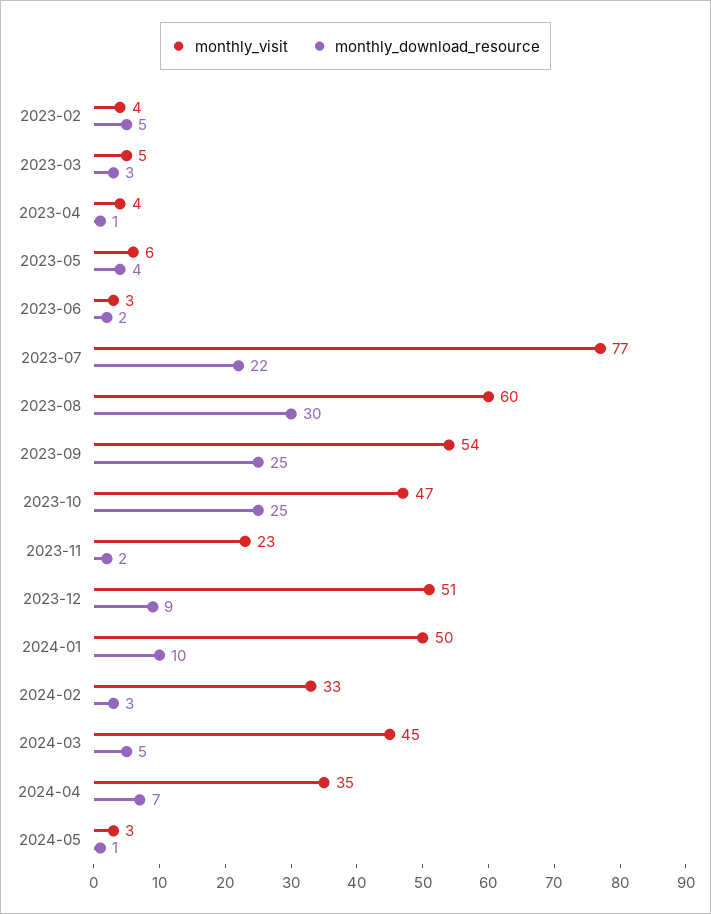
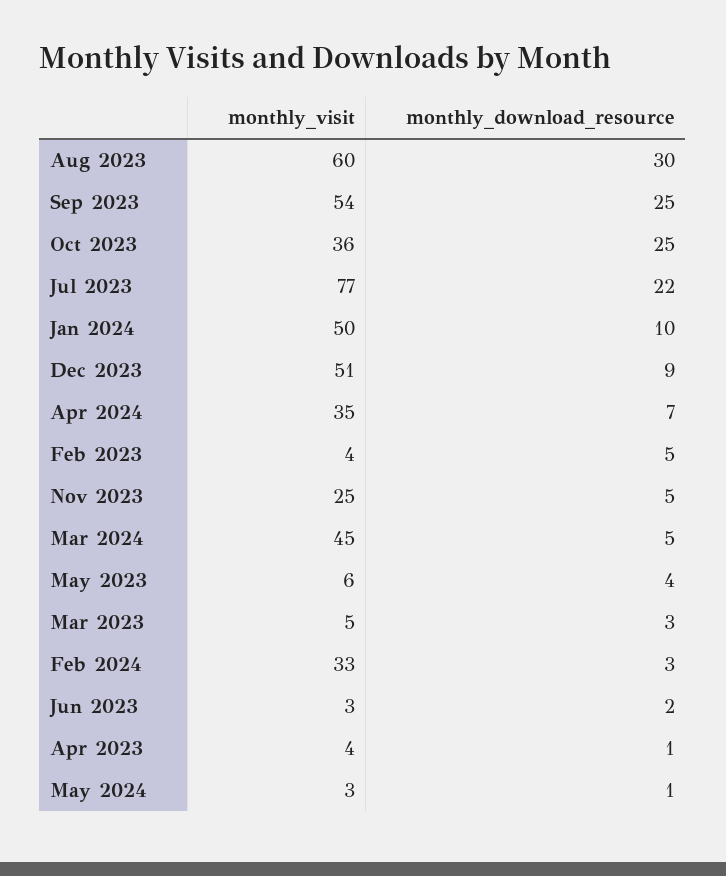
  {
    "monthly_visit": {
      "2023-02": 4,
      "2023-03": 5,
      "2023-04": 4,
      "2023-05": 6,
      "2023-06": 3,
      "2023-07": 77,
      "2023-08": 60,
      "2023-09": 54,
-     "2023-10": 47,
+     "2023-10": 36,
-     "2023-11": 23,
+     "2023-11": 25,
      "2023-12": 51,
      "2024-01": 50,
      "2024-02": 33,
      "2024-03": 45,
      "2024-04": 35,
      "2024-05": 3
    },
    "monthly_download_resource": {
      "2023-02": 5,
      "2023-03": 3,
      "2023-04": 1,
      "2023-05": 4,
      "2023-06": 2,
      "2023-07": 22,
      "2023-08": 30,
      "2023-09": 25,
      "2023-10": 25,
-     "2023-11": 2,
+     "2023-11": 5,
      "2023-12": 9,
      "2024-01": 10,
      "2024-02": 3,
      "2024-03": 5,
      "2024-04": 7,
      "2024-05": 1
    }
  }

